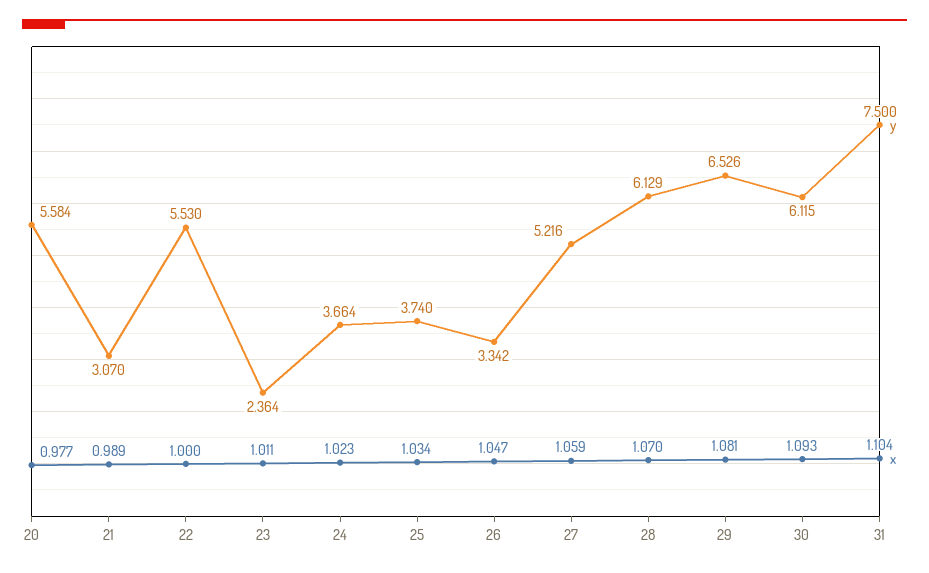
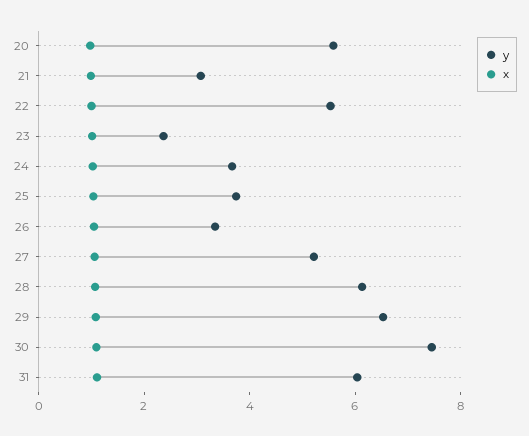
  {
    "y": {
      "20": 5.584,
      "21": 3.07,
      "22": 5.53,
      "23": 2.364,
      "24": 3.664,
      "25": 3.74,
      "26": 3.342,
      "27": 5.216,
      "28": 6.129,
      "29": 6.526,
-     "30": 6.115,
+     "30": 7.5,
-     "31": 7.5
+     "31": 6
    },
    "x": {
      "20": 0.977,
      "21": 0.989,
      "22": 1,
      "23": 1.011,
      "24": 1.023,
      "25": 1.034,
      "26": 1.047,
      "27": 1.059,
      "28": 1.07,
      "29": 1.081,
      "30": 1.093,
      "31": 1.104
    }
  }

